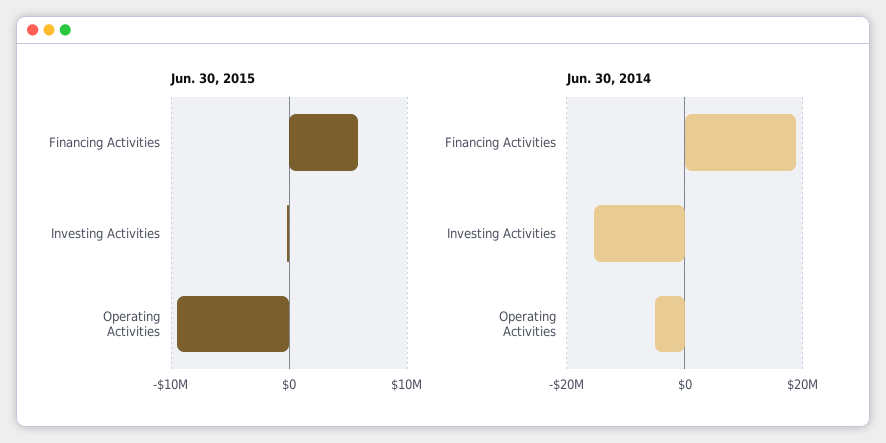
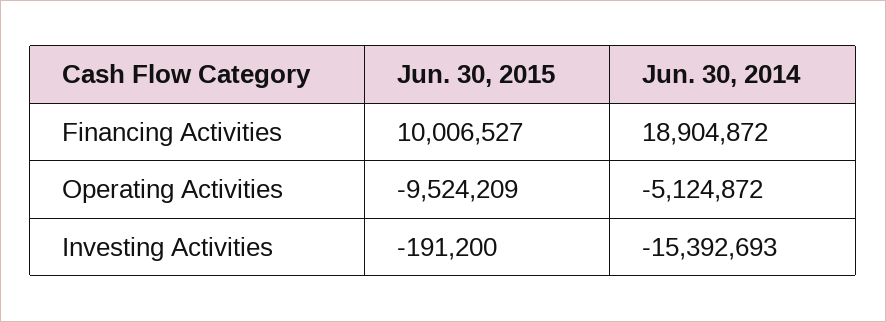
  {
    "Jun. 30, 2015": {
-     "Financing Activities": 6000000,
+     "Financing Activities": 10006527,
      "Investing Activities": -191200,
      "Operating Activities": -9524209
    },
    "Jun. 30, 2014": {
      "Financing Activities": 18904872,
      "Investing Activities": -15392693,
      "Operating Activities": -5124872
    }
  }

